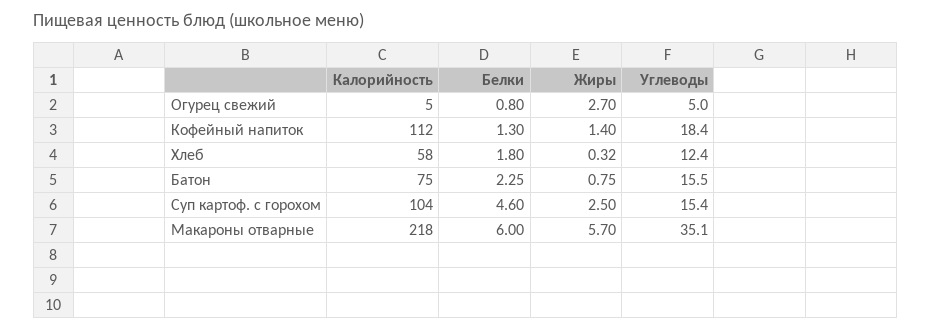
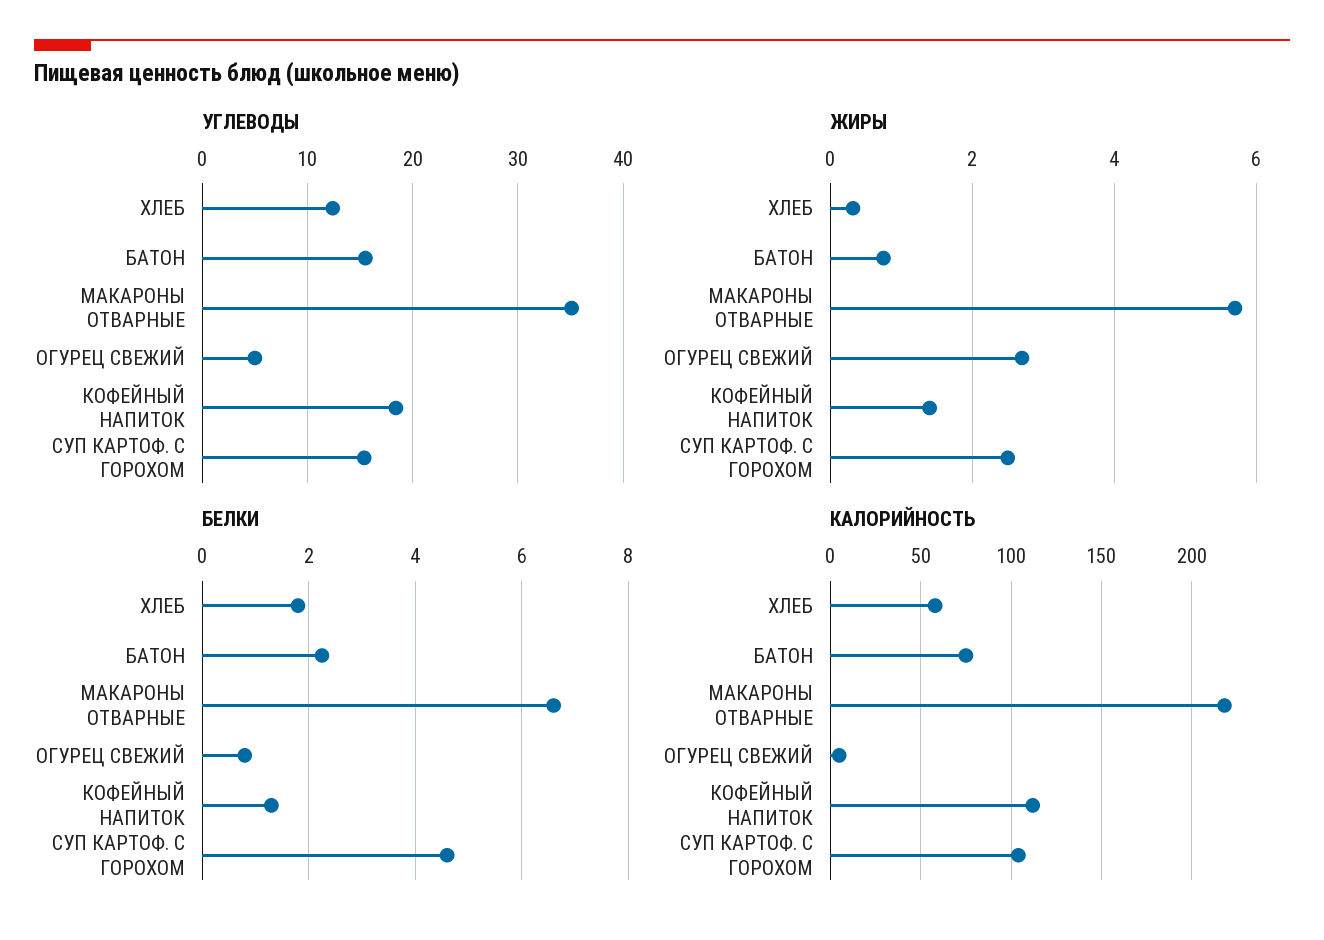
  {
    "Калорийность": {
      "Огурец свежий": 5,
      "Кофейный напиток": 112,
      "Хлеб": 58,
      "Батон": 75,
      "Суп картоф. с горохом": 104,
      "Макароны отварные": 218
    },
    "Белки": {
      "Огурец свежий": 0.8,
      "Кофейный напиток": 1.3,
      "Хлеб": 1.8,
      "Батон": 2.25,
      "Суп картоф. с горохом": 4.6,
-     "Макароны отварные": 6
+     "Макароны отварные": 6.6
    },
    "Жиры": {
      "Огурец свежий": 2.7,
      "Кофейный напиток": 1.4,
      "Хлеб": 0.32,
      "Батон": 0.75,
      "Суп картоф. с горохом": 2.5,
      "Макароны отварные": 5.7
    },
    "Углеводы": {
      "Огурец свежий": 5,
      "Кофейный напиток": 18.4,
      "Хлеб": 12.4,
      "Батон": 15.5,
      "Суп картоф. с горохом": 15.4,
      "Макароны отварные": 35.1
    }
  }

